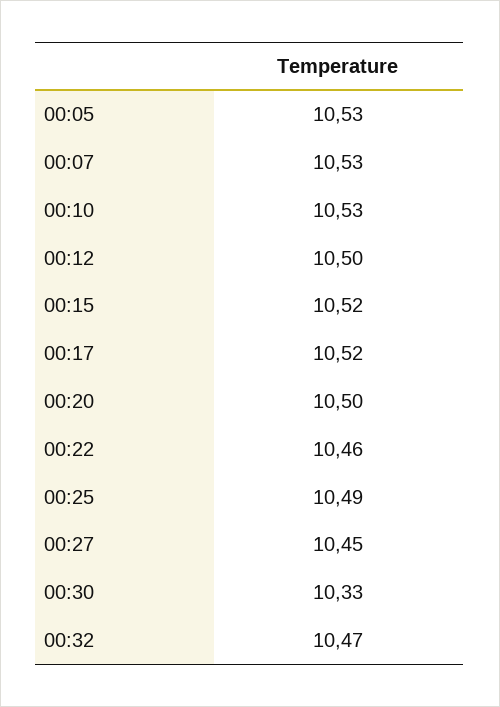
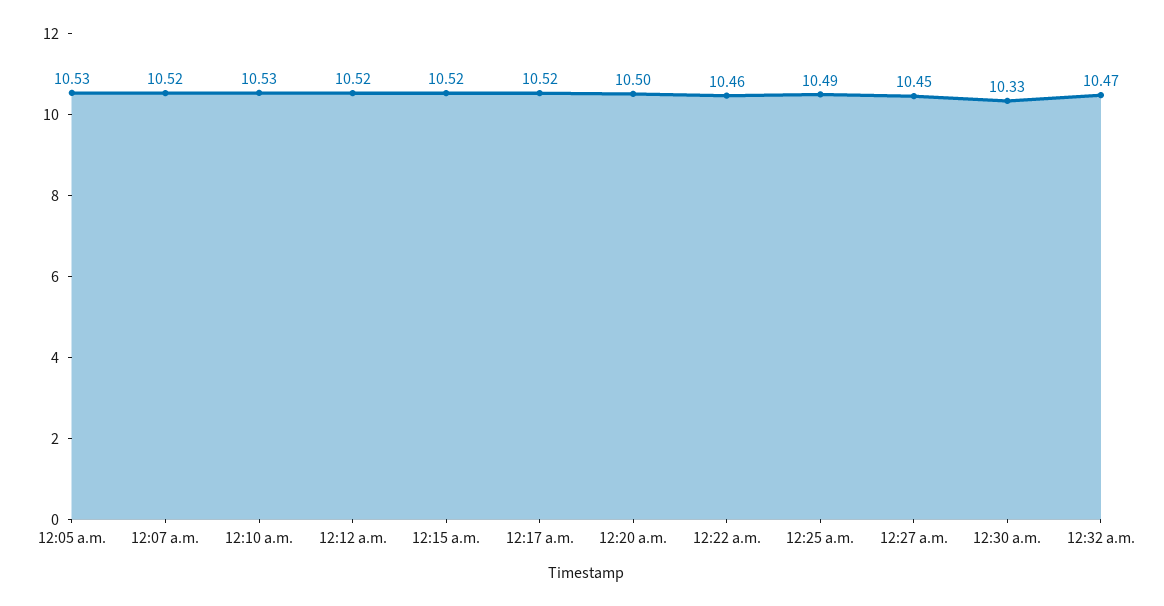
  {
    "00:05": 10.53,
-   "00:07": 10.53,
+   "00:07": 10.52,
    "00:10": 10.53,
-   "00:12": 10.5,
+   "00:12": 10.52,
    "00:15": 10.52,
    "00:17": 10.52,
    "00:20": 10.5,
    "00:22": 10.46,
    "00:25": 10.49,
    "00:27": 10.45,
    "00:30": 10.33,
    "00:32": 10.47
  }

